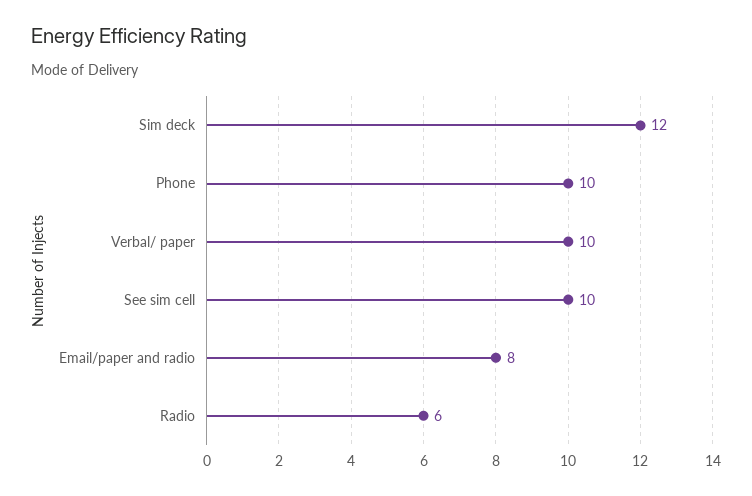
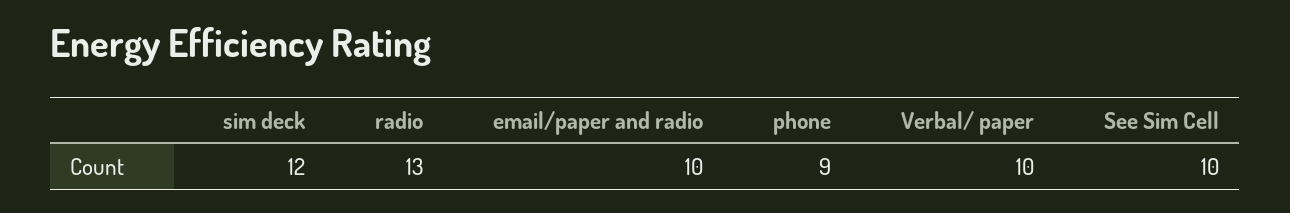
  {
    "Sim deck": 12,
-   "Phone": 10,
+   "Phone": 9,
    "Verbal/ paper": 10,
    "See sim cell": 10,
-   "Email/paper and radio": 8,
+   "Email/paper and radio": 10,
-   "Radio": 6
+   "Radio": 13
  }

